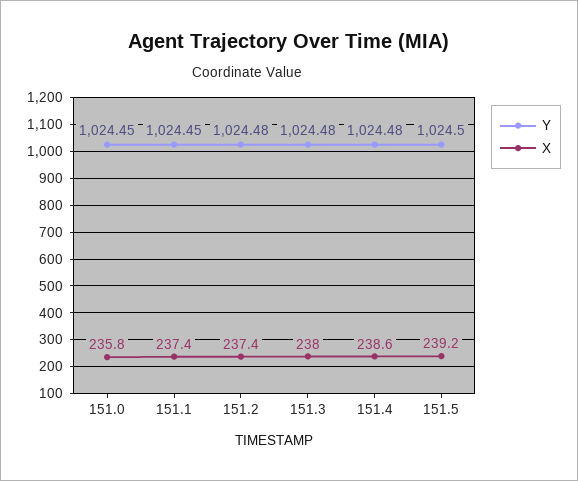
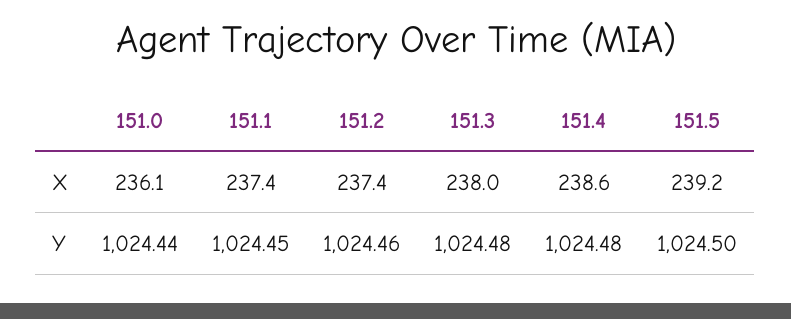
  {
    "Y": {
-     "151.0": 1024.45,
+     "151.0": 1024.44,
      "151.1": 1024.45,
-     "151.2": 1024.48,
+     "151.2": 1024.46,
      "151.3": 1024.48,
      "151.4": 1024.48,
      "151.5": 1024.5
    },
    "X": {
-     "151.0": 235.8,
+     "151.0": 236.1,
      "151.1": 237.4,
      "151.2": 237.4,
      "151.3": 238,
      "151.4": 238.6,
      "151.5": 239.2
    }
  }

